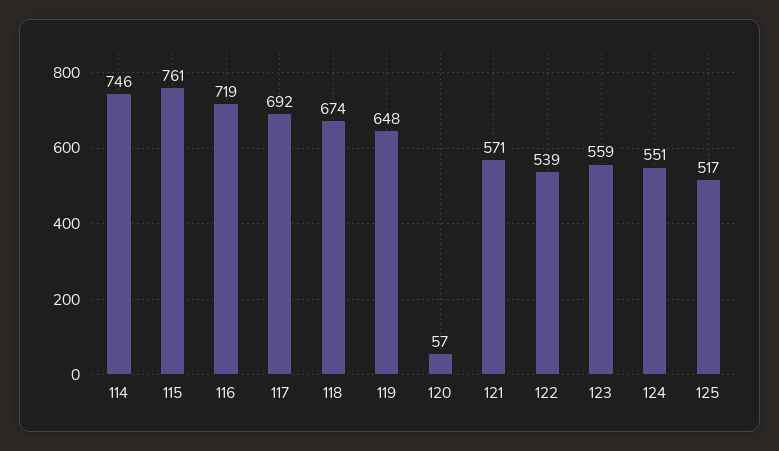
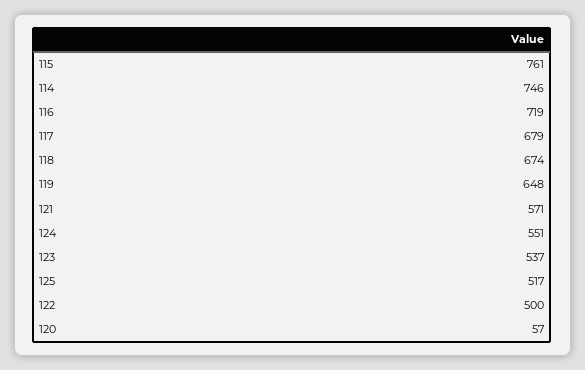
  {
    "114": 746,
    "115": 761,
    "116": 719,
-   "117": 692,
+   "117": 679,
    "118": 674,
    "119": 648,
    "120": 57,
    "121": 571,
-   "122": 539,
+   "122": 500,
-   "123": 559,
+   "123": 537,
    "124": 551,
    "125": 517
  }

